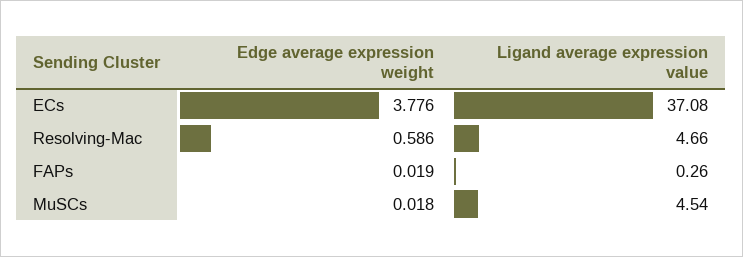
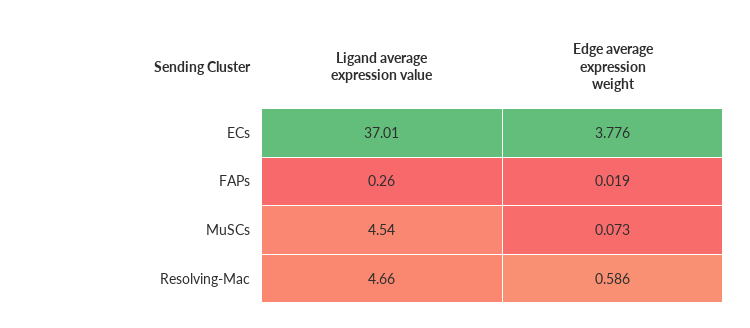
  {
    "Edge average expression weight": {
      "ECs": 3.776,
      "Resolving-Mac": 0.586,
      "FAPs": 0.019,
-     "MuSCs": 0.018
+     "MuSCs": 0.073
    },
    "Ligand average expression value": {
-     "ECs": 37.08,
+     "ECs": 37.01,
      "Resolving-Mac": 4.66,
      "FAPs": 0.26,
      "MuSCs": 4.54
    }
  }

